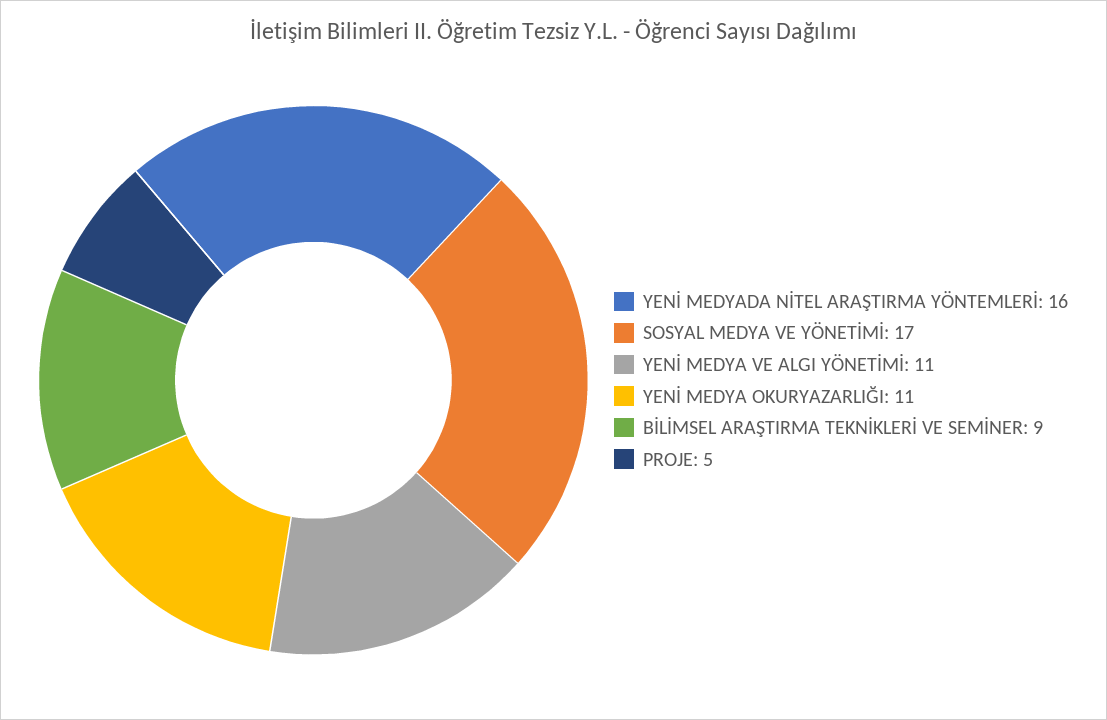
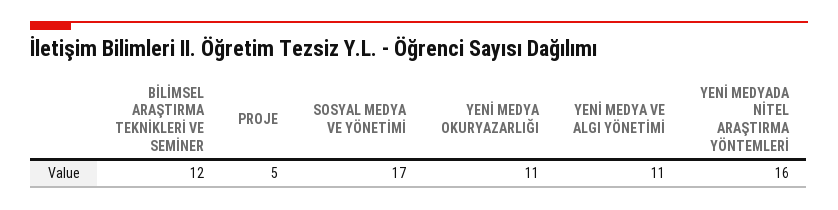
  {
    "YENİ MEDYADA NİTEL ARAŞTIRMA YÖNTEMLERİ": 16,
    "SOSYAL MEDYA VE YÖNETİMİ": 17,
    "YENİ MEDYA VE ALGI YÖNETİMİ": 11,
    "YENİ MEDYA OKURYAZARLIĞI": 11,
-   "BİLİMSEL ARAŞTIRMA TEKNİKLERİ VE SEMİNER": 9,
+   "BİLİMSEL ARAŞTIRMA TEKNİKLERİ VE SEMİNER": 12,
    "PROJE": 5
  }

